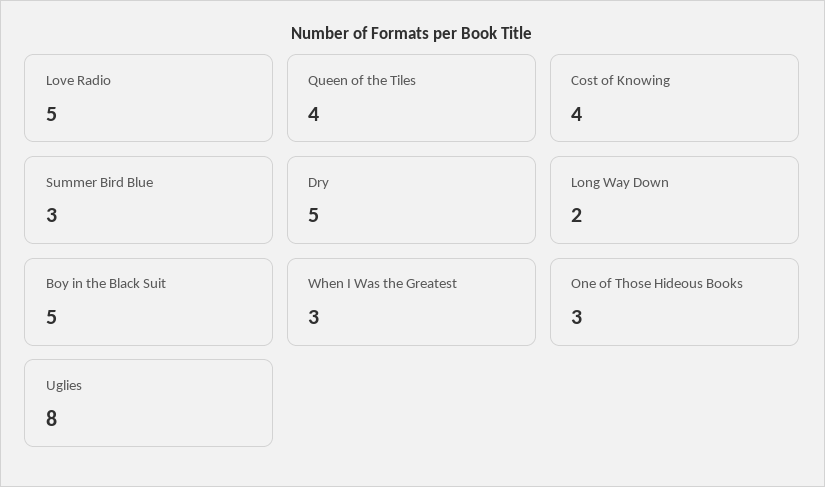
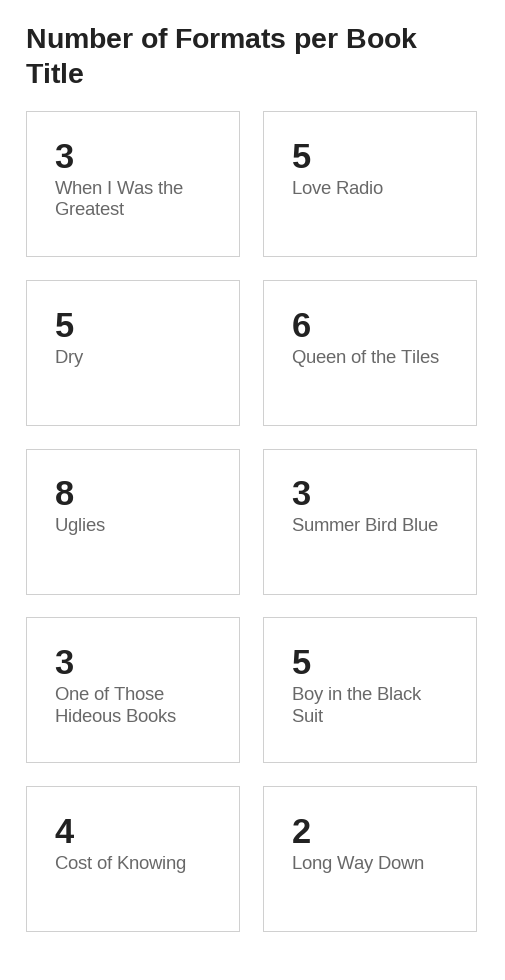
  {
    "Love Radio": 5,
-   "Queen of the Tiles": 4,
+   "Queen of the Tiles": 6,
    "Cost of Knowing": 4,
    "Summer Bird Blue": 3,
    "Dry": 5,
    "Long Way Down": 2,
    "Boy in the Black Suit": 5,
    "When I Was the Greatest": 3,
    "One of Those Hideous Books": 3,
    "Uglies": 8
  }

